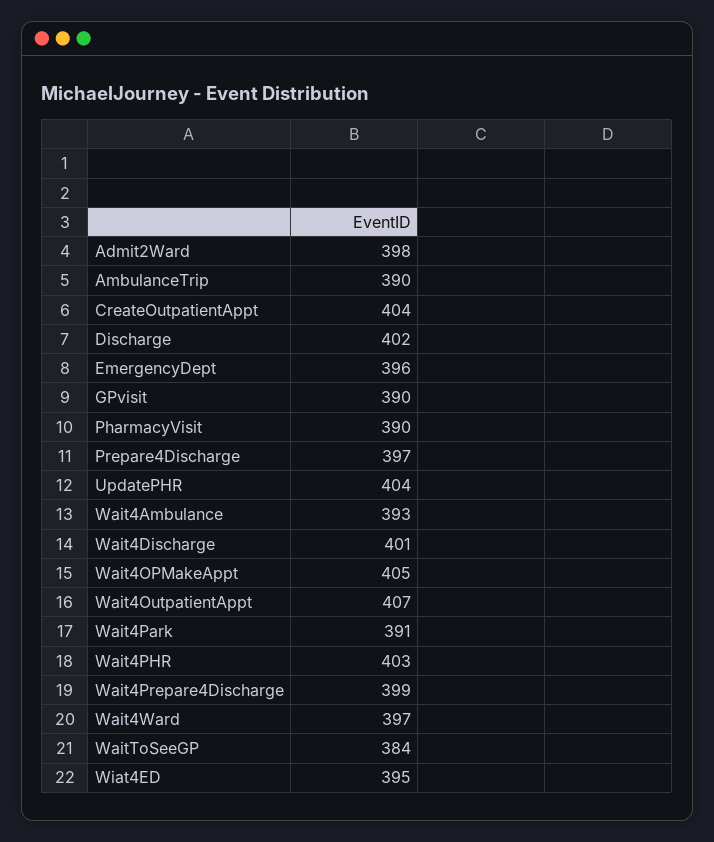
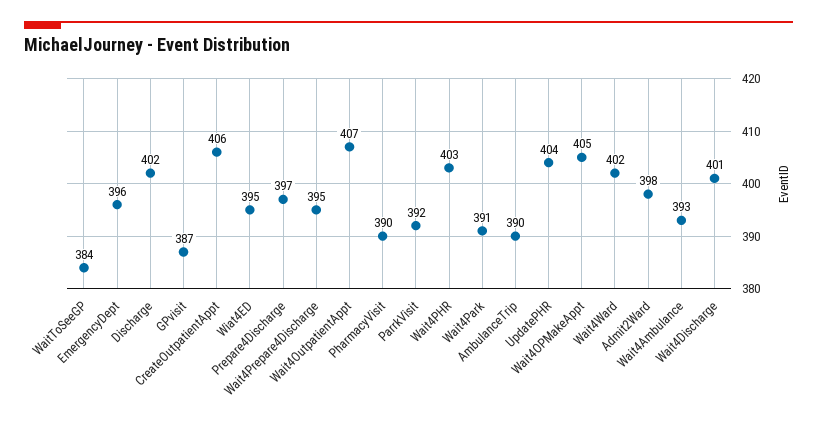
  {
    "Admit2Ward": 398,
    "AmbulanceTrip": 390,
-   "CreateOutpatientAppt": 404,
+   "CreateOutpatientAppt": 406,
    "Discharge": 402,
    "EmergencyDept": 396,
-   "GPvisit": 390,
+   "GPvisit": 387,
    "PharmacyVisit": 390,
    "Prepare4Discharge": 397,
    "UpdatePHR": 404,
    "Wait4Ambulance": 393,
    "Wait4Discharge": 401,
    "Wait4OPMakeAppt": 405,
    "Wait4OutpatientAppt": 407,
    "Wait4Park": 391,
    "Wait4PHR": 403,
-   "Wait4Prepare4Discharge": 399,
+   "Wait4Prepare4Discharge": 395,
-   "Wait4Ward": 397,
+   "Wait4Ward": 402,
    "WaitToSeeGP": 384,
-   "Wiat4ED": 395
+   "Wiat4ED": 395,
+   "ParrkVisit": 392
  }

